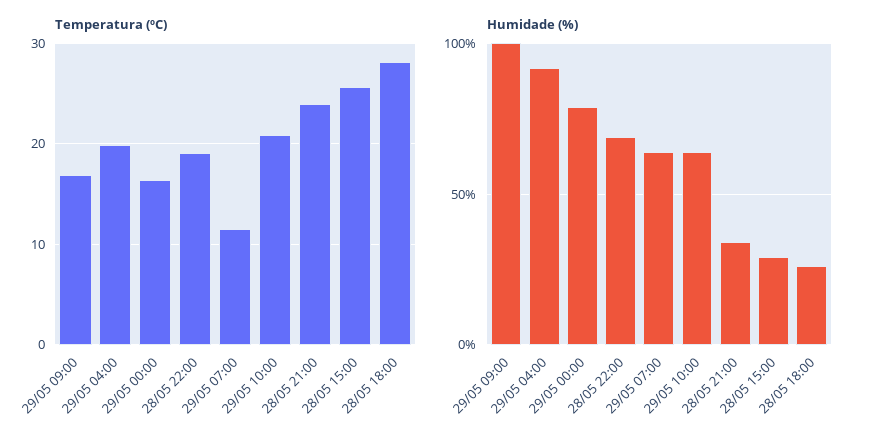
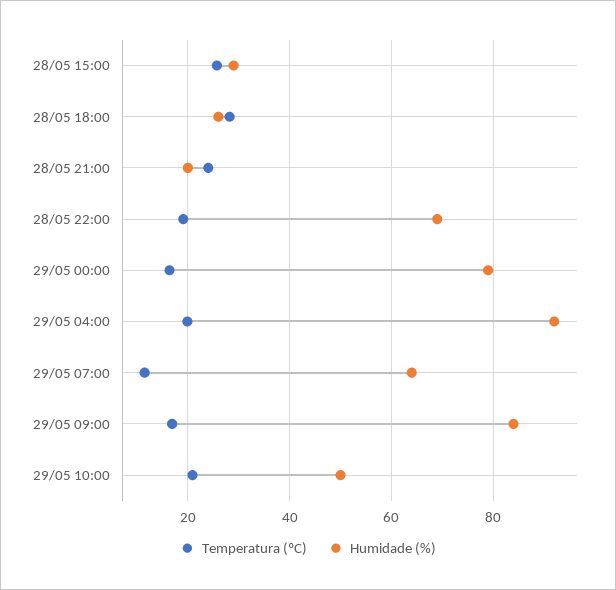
  {
    "Temperatura (ºC)": {
      "29/05 09:00": 17,
      "29/05 04:00": 20,
      "29/05 00:00": 16,
      "28/05 22:00": 19,
      "29/05 07:00": 12,
      "29/05 10:00": 21,
      "28/05 21:00": 24,
      "28/05 15:00": 26,
      "28/05 18:00": 28
    },
    "Humidade (%)": {
-     "29/05 09:00": 100,
+     "29/05 09:00": 84,
      "29/05 04:00": 92,
      "29/05 00:00": 80,
      "28/05 22:00": 70,
      "29/05 07:00": 64,
-     "29/05 10:00": 65,
+     "29/05 10:00": 50,
-     "28/05 21:00": 35,
+     "28/05 21:00": 20,
      "28/05 15:00": 30,
      "28/05 18:00": 26
    }
  }

